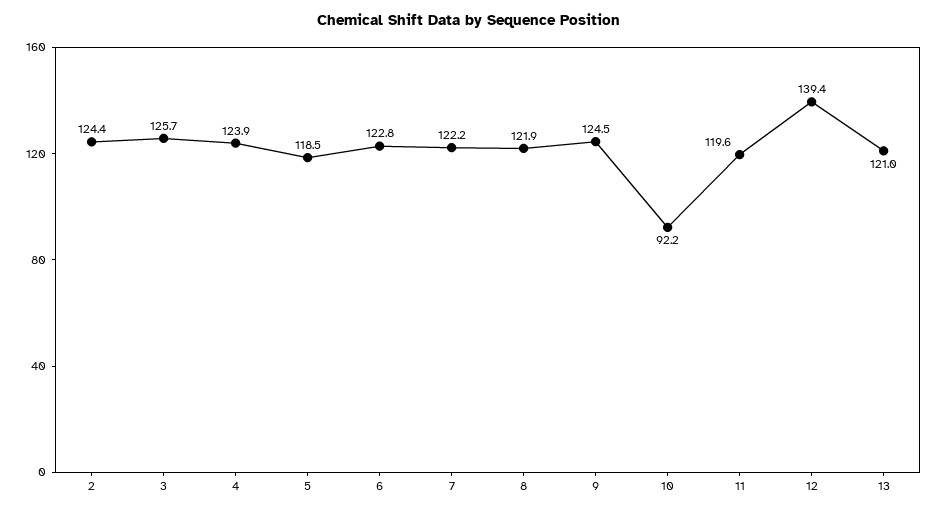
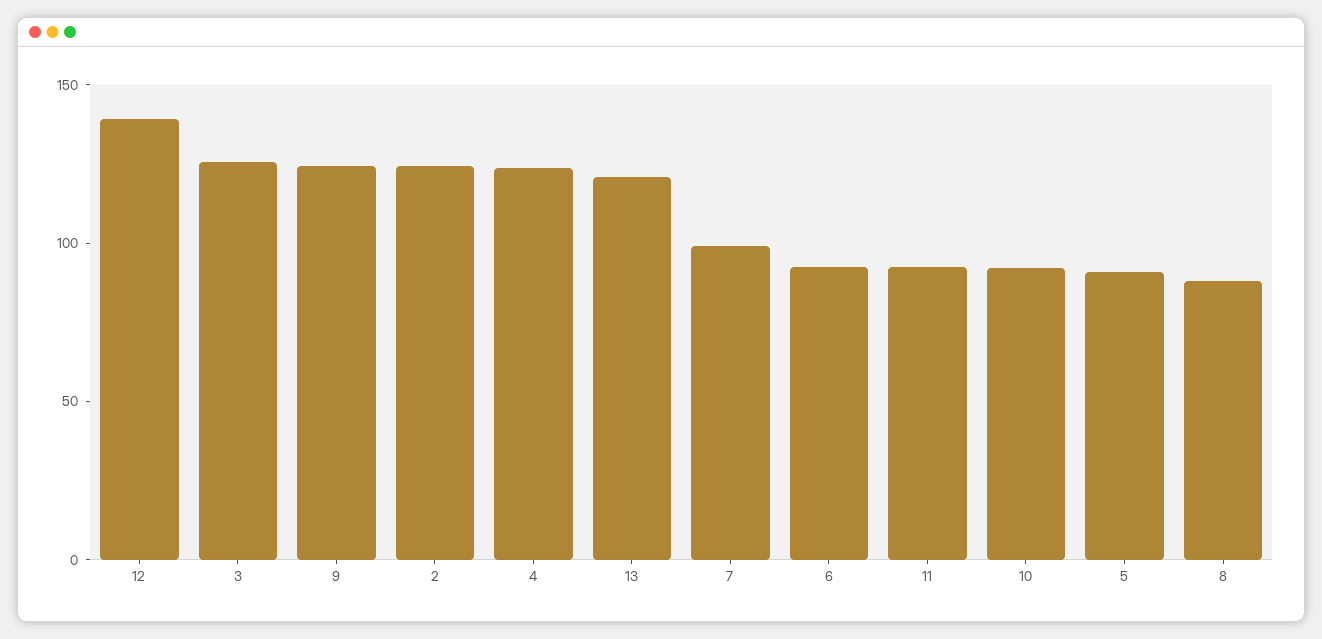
  {
    "2": 124.4,
    "3": 125.7,
    "4": 123.9,
-   "5": 118.5,
+   "5": 90,
-   "6": 122.8,
+   "6": 90,
-   "7": 122.2,
+   "7": 100,
-   "8": 121.9,
+   "8": 90,
    "9": 124.5,
    "10": 92.2,
-   "11": 119.6,
+   "11": 90,
    "12": 139.4,
    "13": 121
  }

